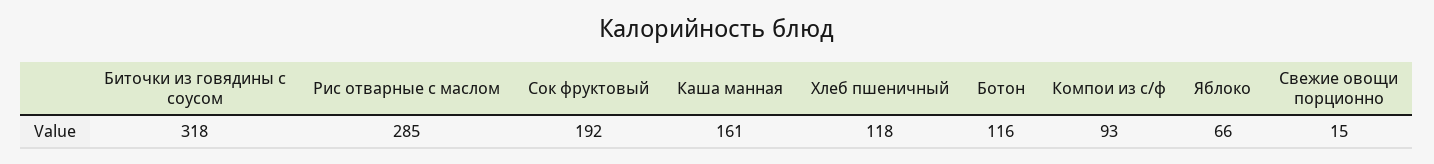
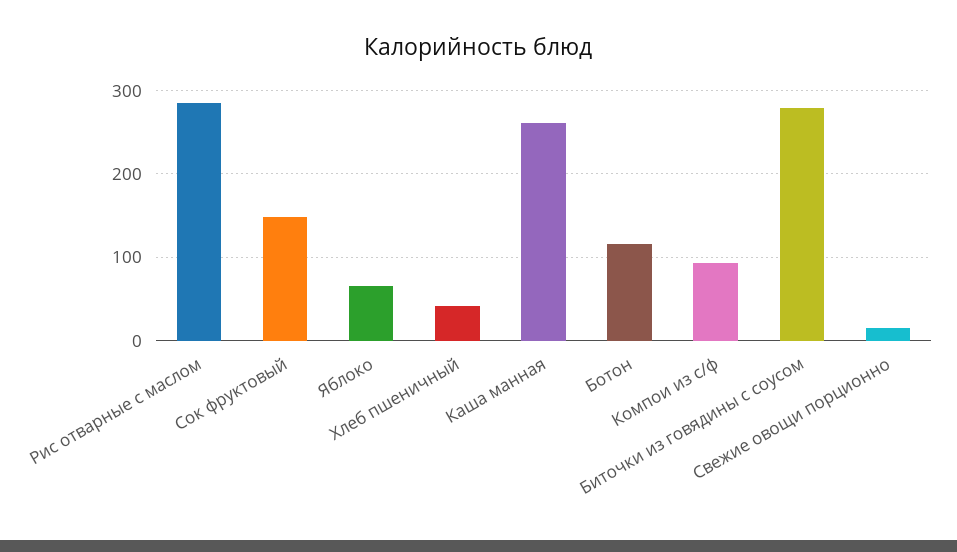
  {
-   "Биточки из говядины с соусом": 318,
+   "Биточки из говядины с соусом": 280,
    "Рис отварные с маслом": 285,
-   "Сок фруктовый": 192,
+   "Сок фруктовый": 150,
-   "Каша манная": 161,
+   "Каша манная": 260,
-   "Хлеб пшеничный": 118,
+   "Хлеб пшеничный": 40,
    "Ботон": 116,
    "Компои из с/ф": 93,
    "Яблоко": 66,
    "Свежие овощи порционно": 15
  }

